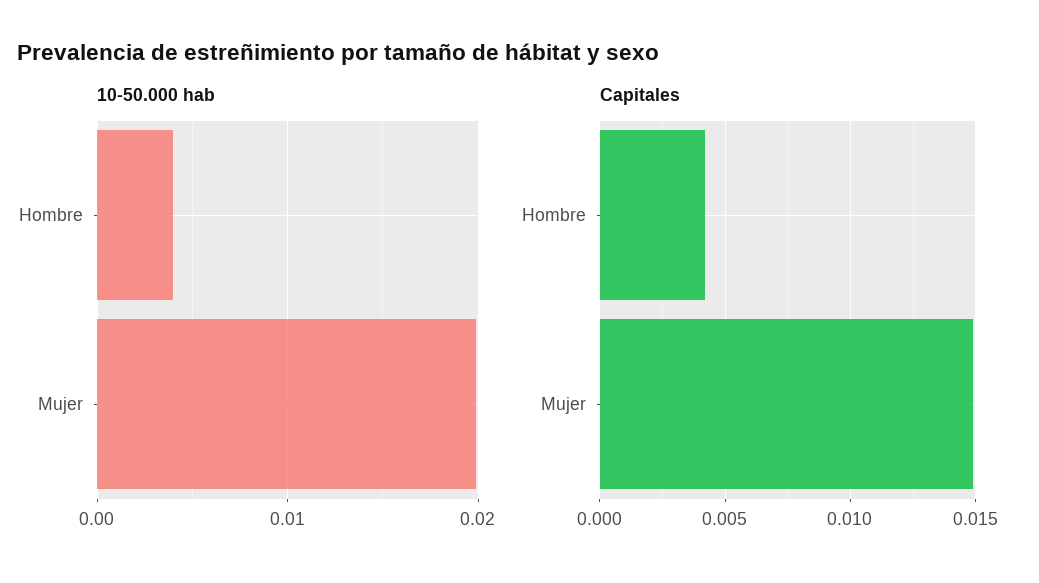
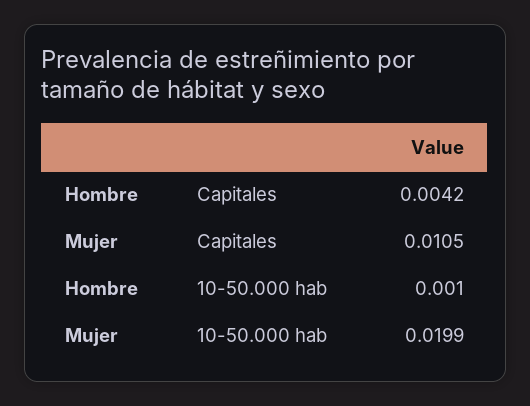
  {
    "10-50.000 hab": {
-     "Hombre": 0.004,
+     "Hombre": 0.001,
      "Mujer": 0.0199
    },
    "Capitales": {
      "Hombre": 0.0042,
-     "Mujer": 0.015
+     "Mujer": 0.0105
    }
  }

